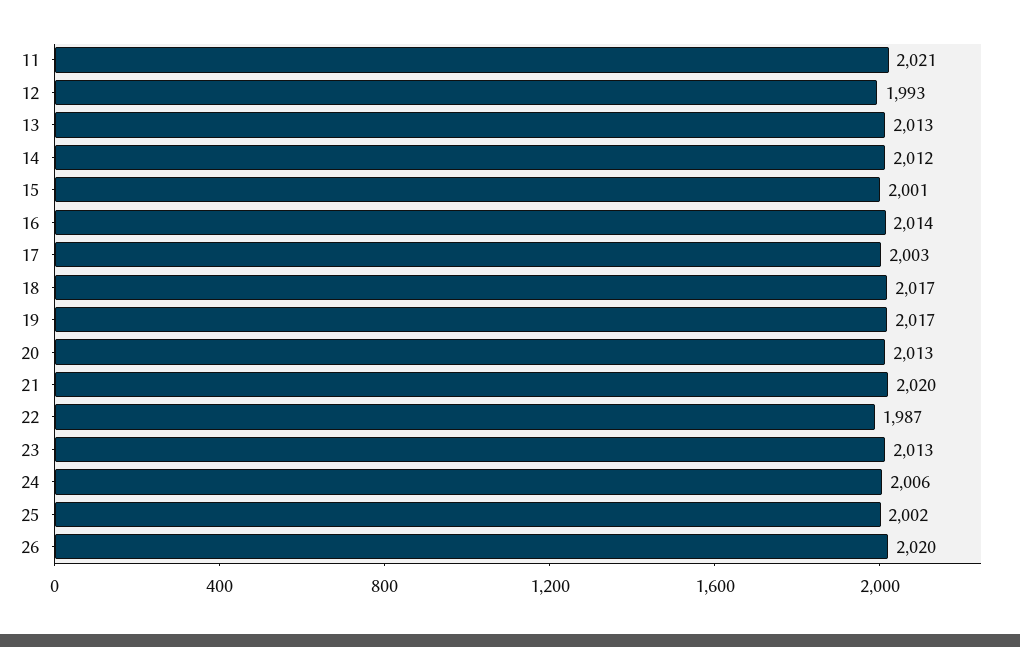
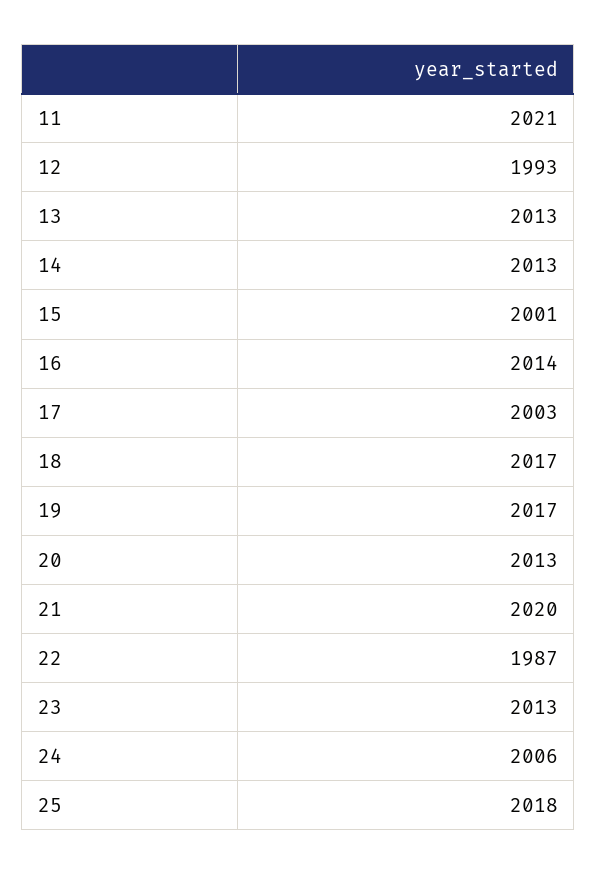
  {
    "11": 2021,
    "12": 1993,
    "13": 2013,
-   "14": 2012,
+   "14": 2013,
    "15": 2001,
    "16": 2014,
    "17": 2003,
    "18": 2017,
    "19": 2017,
    "20": 2013,
    "21": 2020,
    "22": 1987,
    "23": 2013,
    "24": 2006,
-   "25": 2002,
+   "25": 2018
-   "26": 2020
  }

